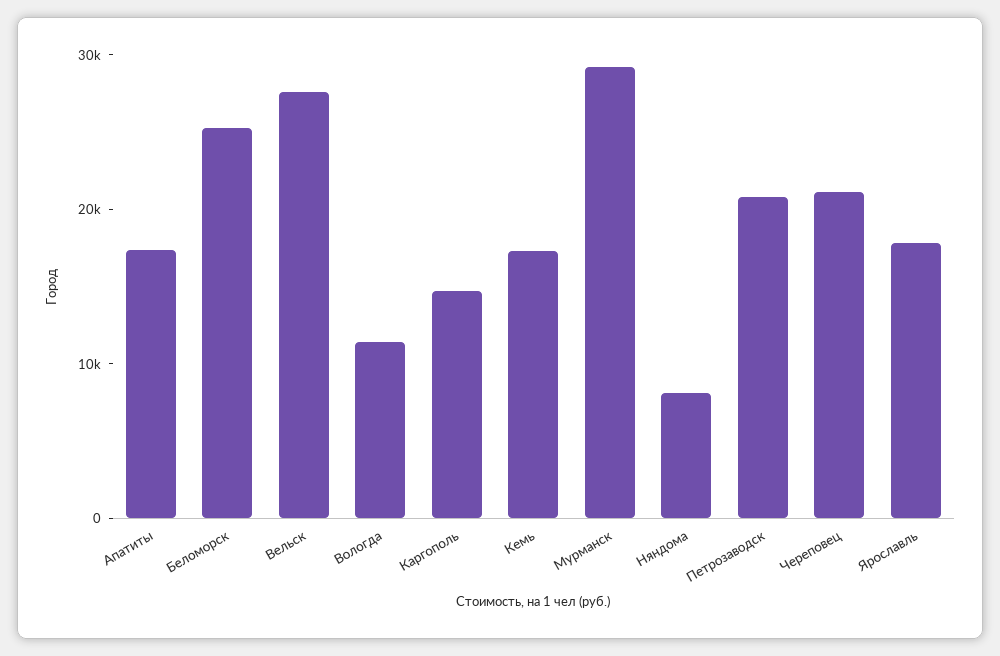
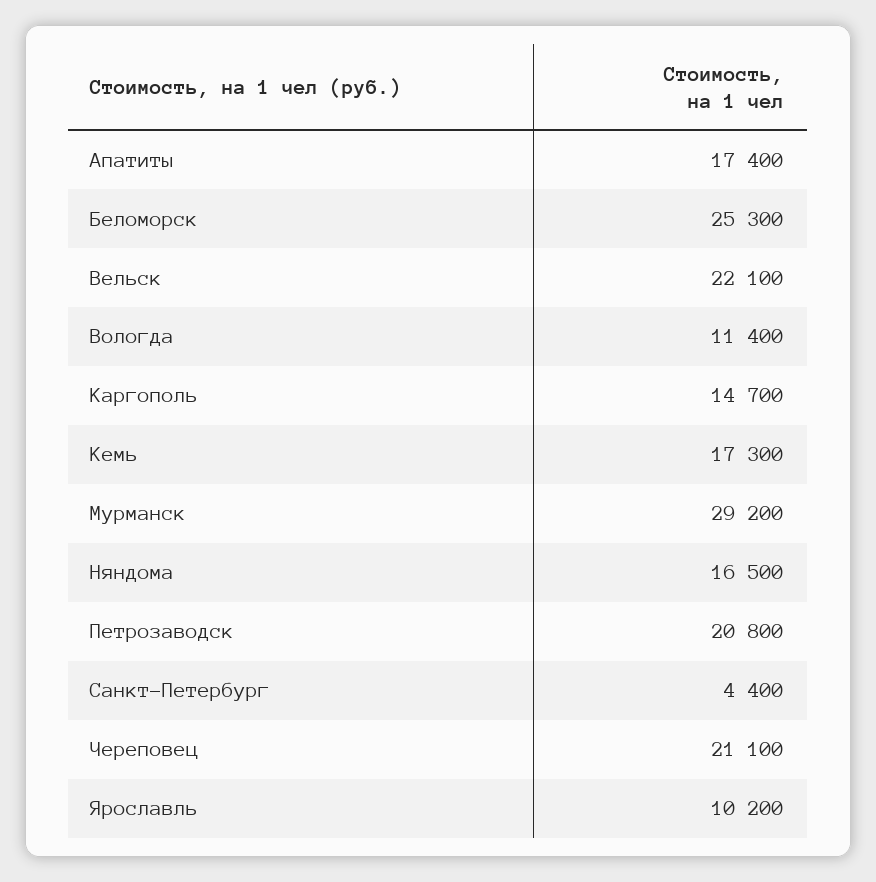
  {
    "Апатиты": 17400,
    "Беломорск": 25300,
-   "Вельск": 28000,
+   "Вельск": 22100,
    "Вологда": 11400,
    "Каргополь": 14700,
    "Кемь": 17300,
    "Мурманск": 29200,
-   "Няндома": 8000,
+   "Няндома": 16500,
    "Петрозаводск": 20800,
    "Череповец": 21100,
-   "Ярославль": 18000
+   "Ярославль": 10200,
+   "Санкт-Петербург": 4400
  }

